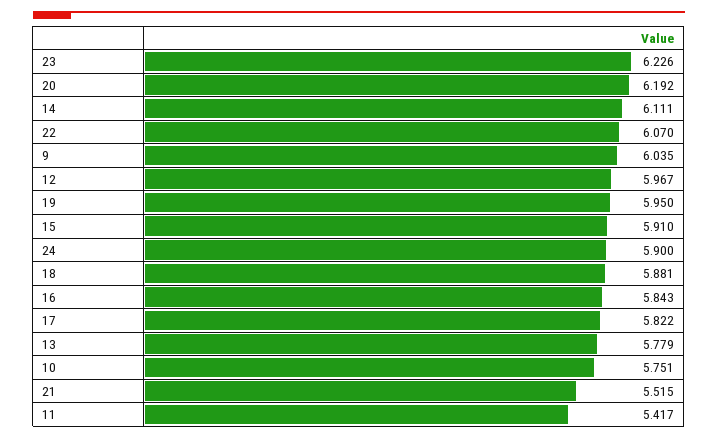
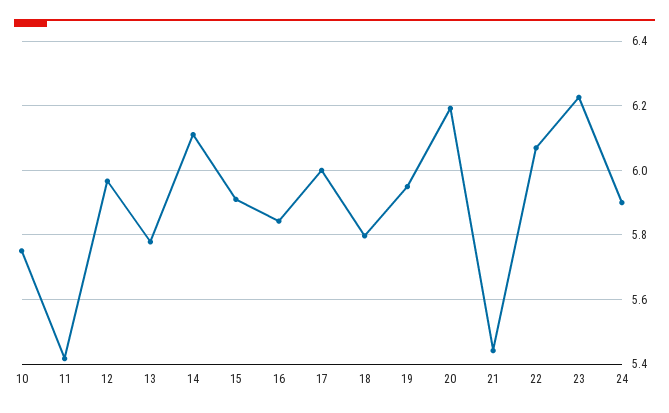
  {
    "23": 6.226,
    "20": 6.192,
    "14": 6.111,
    "22": 6.07,
-   "9": 6.035,
    "12": 5.967,
    "19": 5.95,
    "15": 5.91,
    "24": 5.9,
-   "18": 5.881,
+   "18": 5.8,
    "16": 5.843,
-   "17": 5.822,
+   "17": 6,
    "13": 5.779,
    "10": 5.751,
-   "21": 5.515,
+   "21": 5.44,
    "11": 5.417
  }

